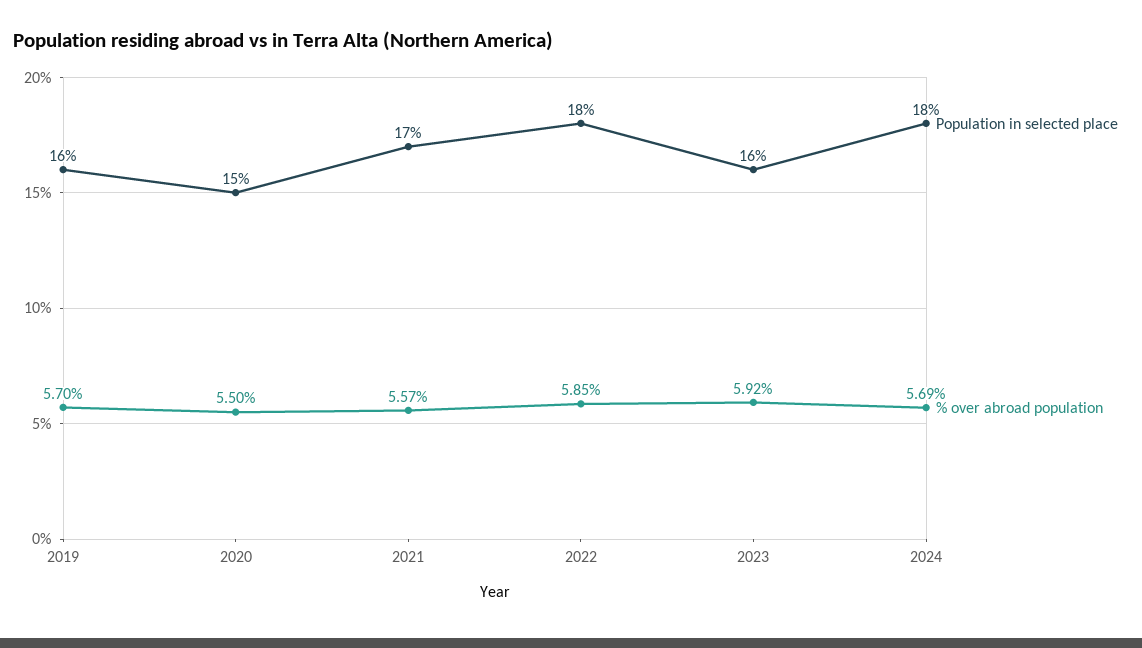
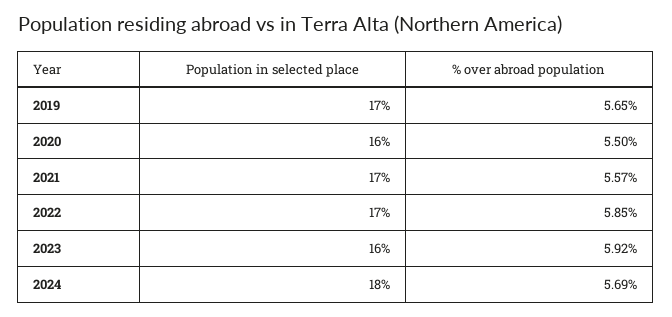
  {
    "Population in selected place": {
-     "2019": 16,
+     "2019": 17,
-     "2020": 15,
+     "2020": 16,
      "2021": 17,
-     "2022": 18,
+     "2022": 17,
      "2023": 16,
      "2024": 18
    },
    "% over abroad population": {
-     "2019": 5.7,
+     "2019": 5.65,
      "2020": 5.5,
      "2021": 5.57,
      "2022": 5.85,
      "2023": 5.92,
      "2024": 5.69
    }
  }

